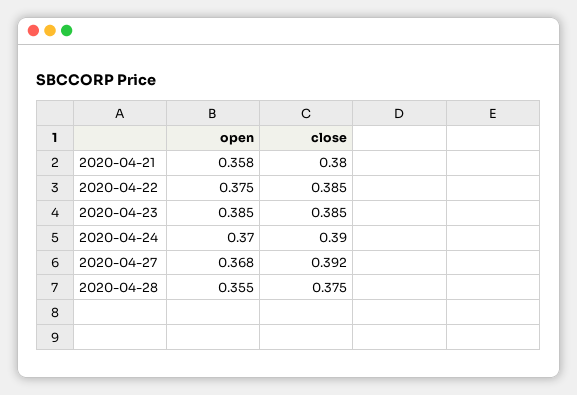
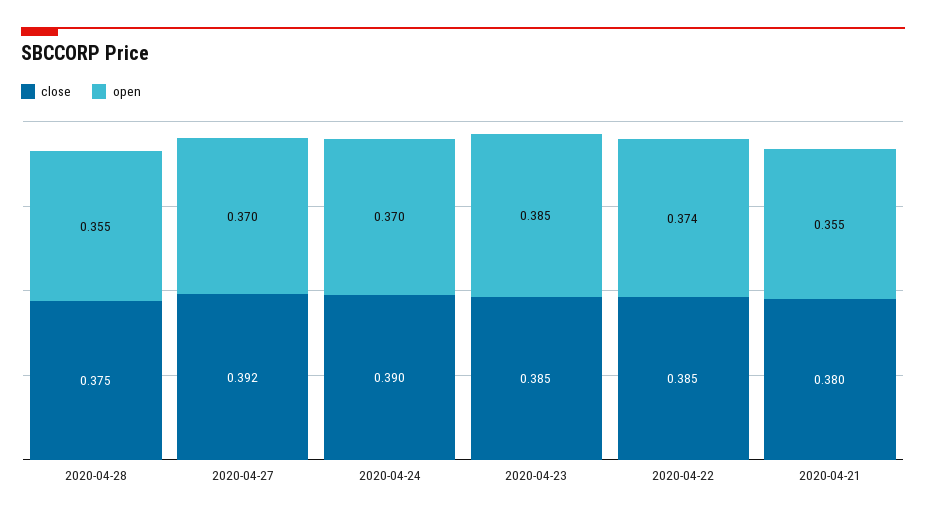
  {
    "open": {
-     "2020-04-21": 0.358,
+     "2020-04-21": 0.355,
-     "2020-04-22": 0.375,
+     "2020-04-22": 0.374,
      "2020-04-23": 0.385,
      "2020-04-24": 0.37,
-     "2020-04-27": 0.368,
+     "2020-04-27": 0.37,
      "2020-04-28": 0.355
    },
    "close": {
      "2020-04-21": 0.38,
      "2020-04-22": 0.385,
      "2020-04-23": 0.385,
      "2020-04-24": 0.39,
      "2020-04-27": 0.392,
      "2020-04-28": 0.375
    }
  }

